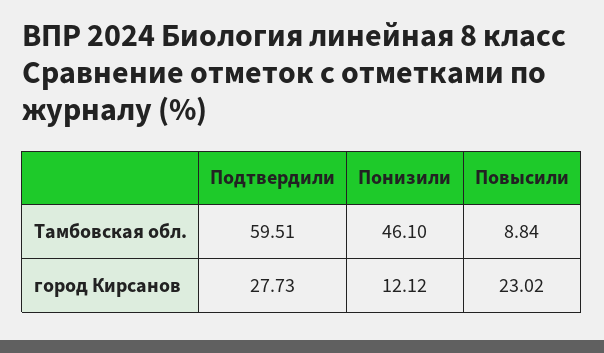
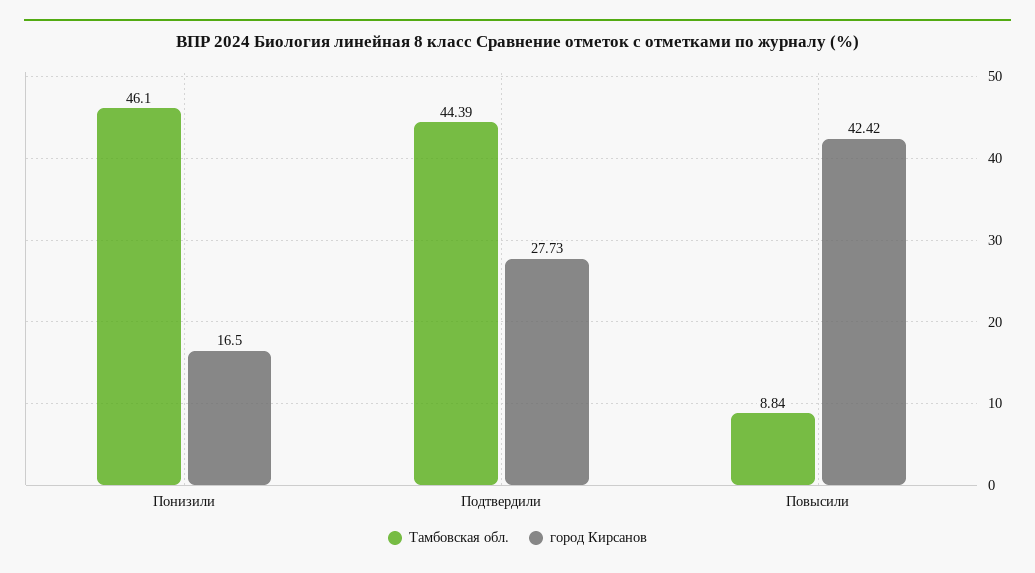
  {
    "Тамбовская обл.": {
-     "Подтвердили": 59.51,
+     "Подтвердили": 44.39,
      "Понизили": 46.1,
      "Повысили": 8.84
    },
    "город Кирсанов": {
      "Подтвердили": 27.73,
-     "Понизили": 12.12,
+     "Понизили": 16.5,
-     "Повысили": 23.02
+     "Повысили": 42.42
    }
  }

